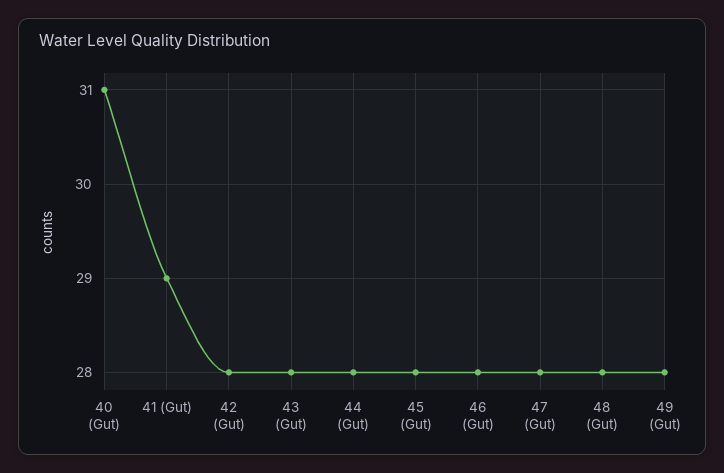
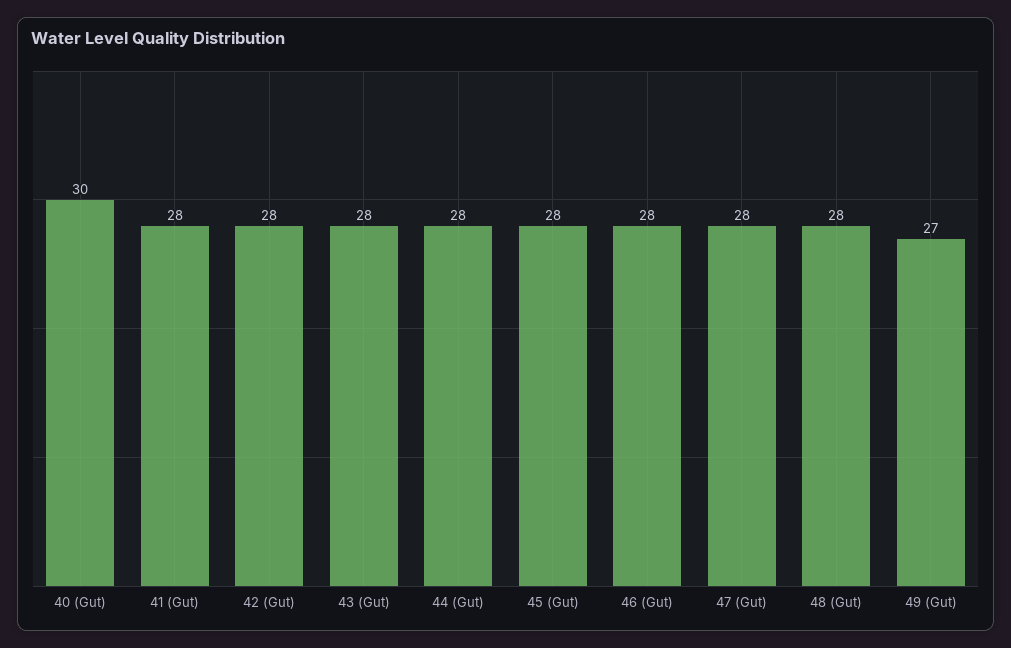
  {
-   "40 (Gut)": 31,
+   "40 (Gut)": 30,
-   "41 (Gut)": 29,
+   "41 (Gut)": 28,
    "42 (Gut)": 28,
    "43 (Gut)": 28,
    "44 (Gut)": 28,
    "45 (Gut)": 28,
    "46 (Gut)": 28,
    "47 (Gut)": 28,
    "48 (Gut)": 28,
-   "49 (Gut)": 28
+   "49 (Gut)": 27
  }

